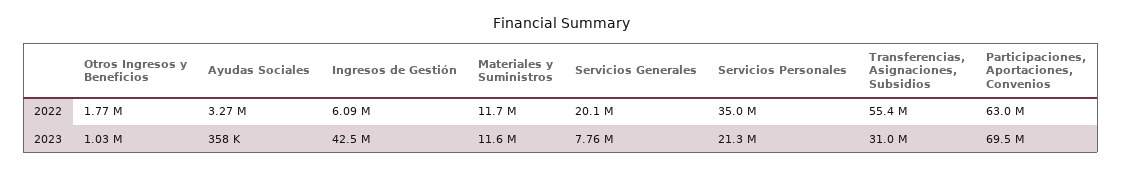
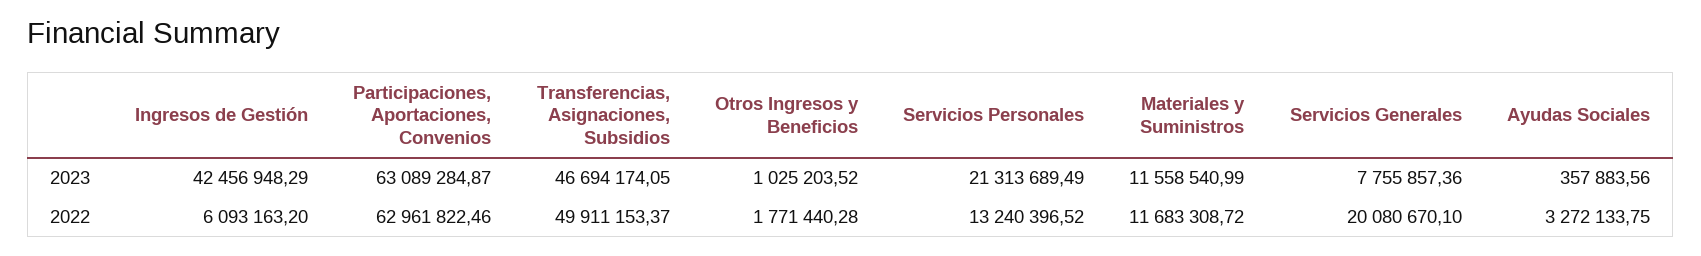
  {
    "Otros Ingresos y Beneficios": {
      "2022": 1771440.28,
      "2023": 1025203.52
    },
    "Ayudas Sociales": {
      "2022": 3272133.75,
      "2023": 357883.56
    },
    "Ingresos de Gestión": {
      "2022": 6093163.2,
      "2023": 42456948.29
    },
    "Materiales y Suministros": {
      "2022": 11683308.72,
      "2023": 11558540.99
    },
    "Servicios Generales": {
      "2022": 20080670.1,
      "2023": 7755857.36
    },
    "Servicios Personales": {
-     "2022": 35000000,
+     "2022": 13240396.52,
      "2023": 21313689.49
    },
    "Transferencias, Asignaciones, Subsidios": {
-     "2022": 55400000,
+     "2022": 49911153.37,
-     "2023": 31000000
+     "2023": 46694174.05
    },
    "Participaciones, Aportaciones, Convenios": {
      "2022": 62961822.46,
-     "2023": 69500000
+     "2023": 63089284.87
    }
  }

